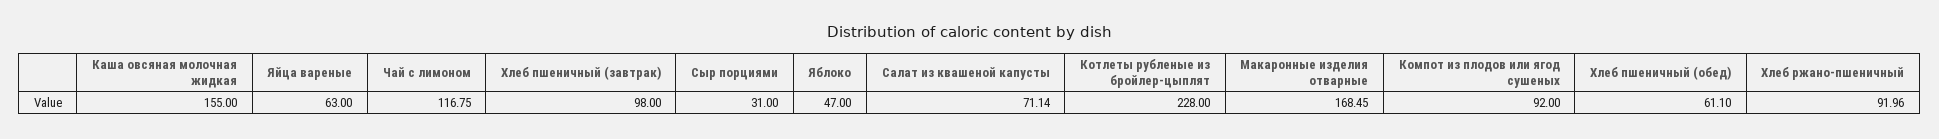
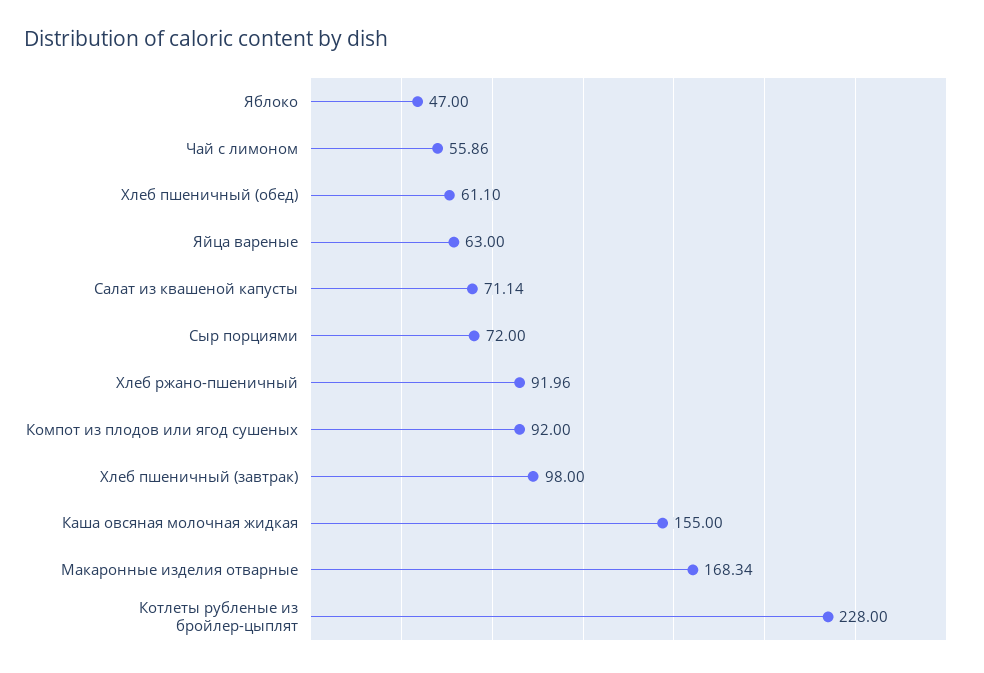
  {
    "Каша овсяная молочная жидкая": 155,
    "Яйца вареные": 63,
-   "Чай с лимоном": 116.75,
+   "Чай с лимоном": 55.86,
    "Хлеб пшеничный (завтрак)": 98,
-   "Сыр порциями": 31,
+   "Сыр порциями": 72,
    "Яблоко": 47,
    "Салат из квашеной капусты": 71.14,
    "Котлеты рубленые из бройлер-цыплят": 228,
-   "Макаронные изделия отварные": 168.45,
+   "Макаронные изделия отварные": 168.34,
    "Компот из плодов или ягод сушеных": 92,
    "Хлеб пшеничный (обед)": 61.1,
    "Хлеб ржано-пшеничный": 91.96
  }

